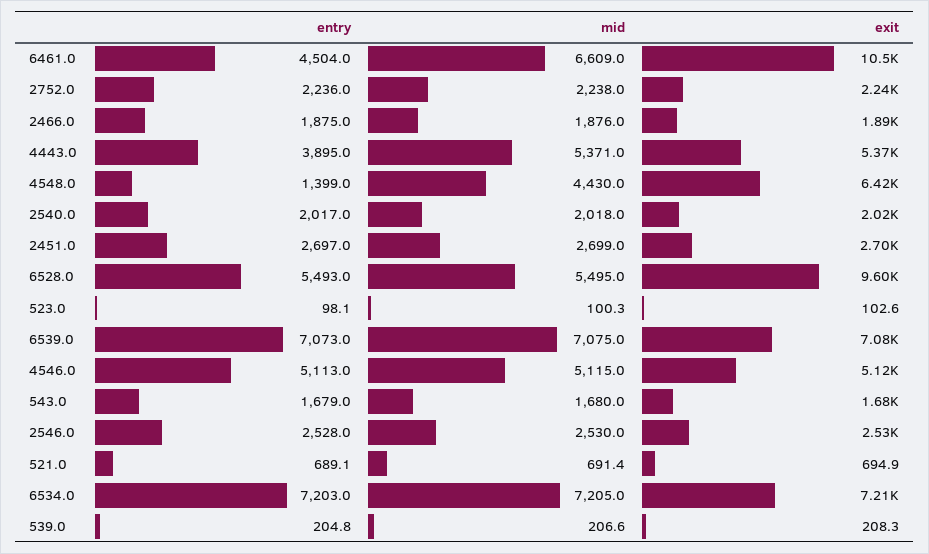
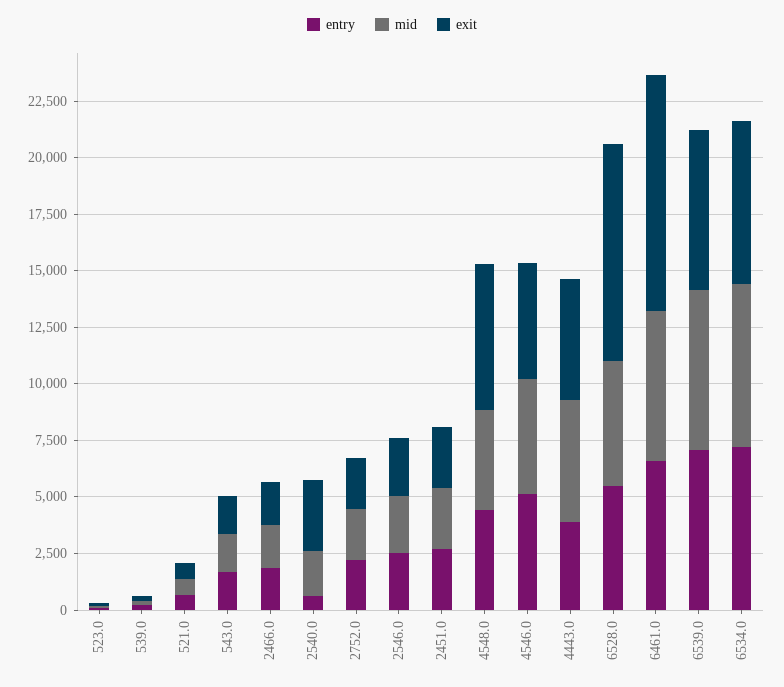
  {
    "entry": {
-     "6461.0": 4504,
+     "6461.0": 6500,
      "2752.0": 2236,
      "2466.0": 1875,
      "4443.0": 3895,
-     "4548.0": 1399,
+     "4548.0": 4500,
-     "2540.0": 2017,
+     "2540.0": 500,
      "2451.0": 2697,
      "6528.0": 5493,
      "523.0": 98.1,
      "6539.0": 7073,
      "4546.0": 5113,
      "543.0": 1679,
      "2546.0": 2528,
      "521.0": 689.1,
      "6534.0": 7203,
      "539.0": 204.8
    },
    "mid": {
      "6461.0": 6609,
      "2752.0": 2238,
      "2466.0": 1876,
      "4443.0": 5371,
      "4548.0": 4430,
      "2540.0": 2018,
      "2451.0": 2699,
      "6528.0": 5495,
      "523.0": 100.3,
      "6539.0": 7075,
      "4546.0": 5115,
      "543.0": 1680,
      "2546.0": 2530,
      "521.0": 691.4,
      "6534.0": 7205,
      "539.0": 206.6
    },
    "exit": {
      "6461.0": 10500,
      "2752.0": 2240,
      "2466.0": 1890,
      "4443.0": 5370,
      "4548.0": 6420,
-     "2540.0": 2020,
+     "2540.0": 3000,
      "2451.0": 2700,
      "6528.0": 9600,
      "523.0": 102.6,
      "6539.0": 7080,
      "4546.0": 5120,
      "543.0": 1680,
      "2546.0": 2530,
      "521.0": 694.9,
      "6534.0": 7210,
      "539.0": 208.3
    }
  }

